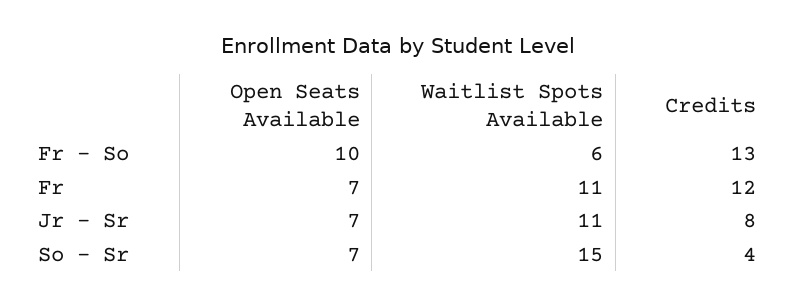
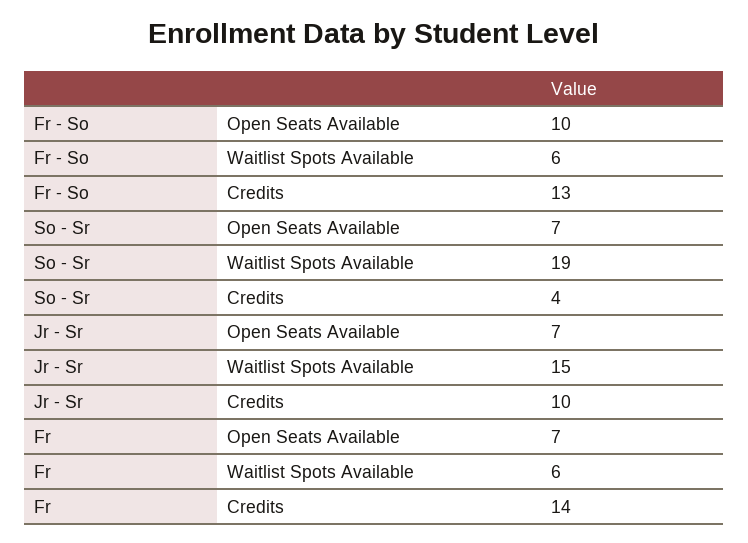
  {
    "Open Seats Available": {
      "Fr - So": 10,
      "Fr": 7,
      "Jr - Sr": 7,
      "So - Sr": 7
    },
    "Waitlist Spots Available": {
      "Fr - So": 6,
-     "Fr": 11,
+     "Fr": 6,
-     "Jr - Sr": 11,
+     "Jr - Sr": 15,
-     "So - Sr": 15
+     "So - Sr": 19
    },
    "Credits": {
      "Fr - So": 13,
-     "Fr": 12,
+     "Fr": 14,
-     "Jr - Sr": 8,
+     "Jr - Sr": 10,
      "So - Sr": 4
    }
  }

